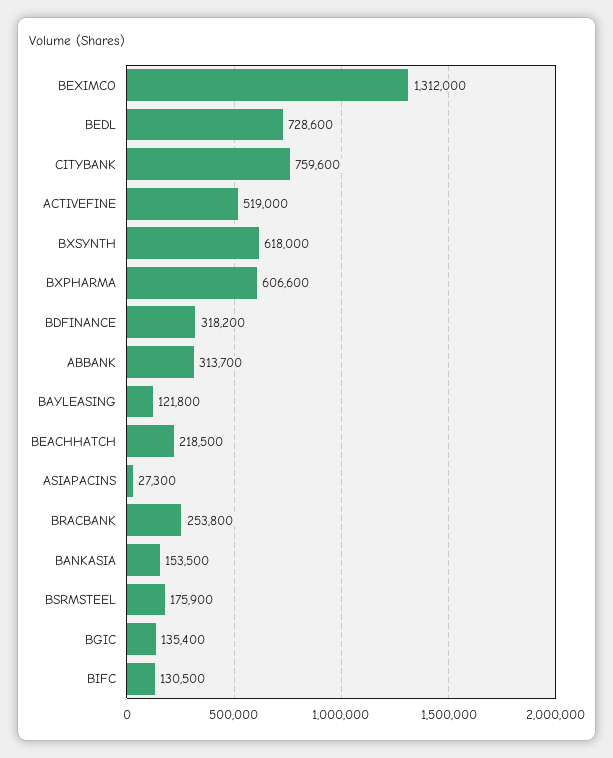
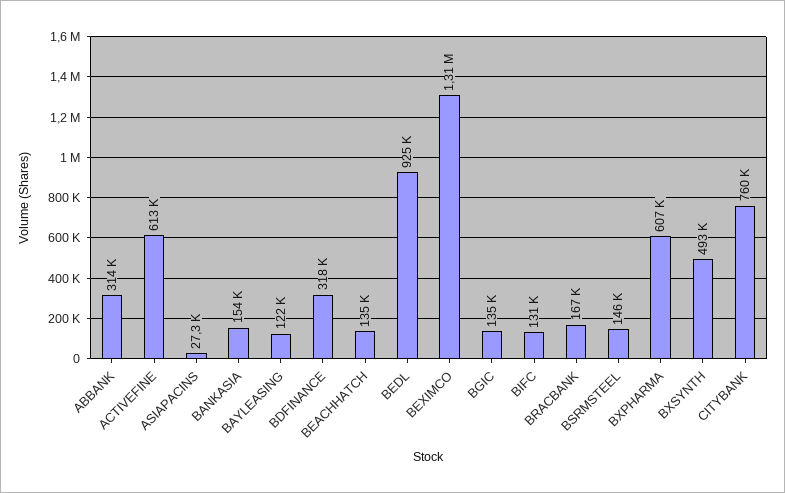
  {
    "BEXIMCO": 1312000,
-   "BEDL": 728600,
+   "BEDL": 925000,
    "CITYBANK": 759600,
-   "ACTIVEFINE": 519000,
+   "ACTIVEFINE": 613000,
-   "BXSYNTH": 618000,
+   "BXSYNTH": 493000,
    "BXPHARMA": 606600,
    "BDFINANCE": 318200,
    "ABBANK": 313700,
    "BAYLEASING": 121800,
-   "BEACHHATCH": 218500,
+   "BEACHHATCH": 135000,
    "ASIAPACINS": 27300,
-   "BRACBANK": 253800,
+   "BRACBANK": 167000,
    "BANKASIA": 153500,
-   "BSRMSTEEL": 175900,
+   "BSRMSTEEL": 146000,
    "BGIC": 135400,
    "BIFC": 130500
  }

